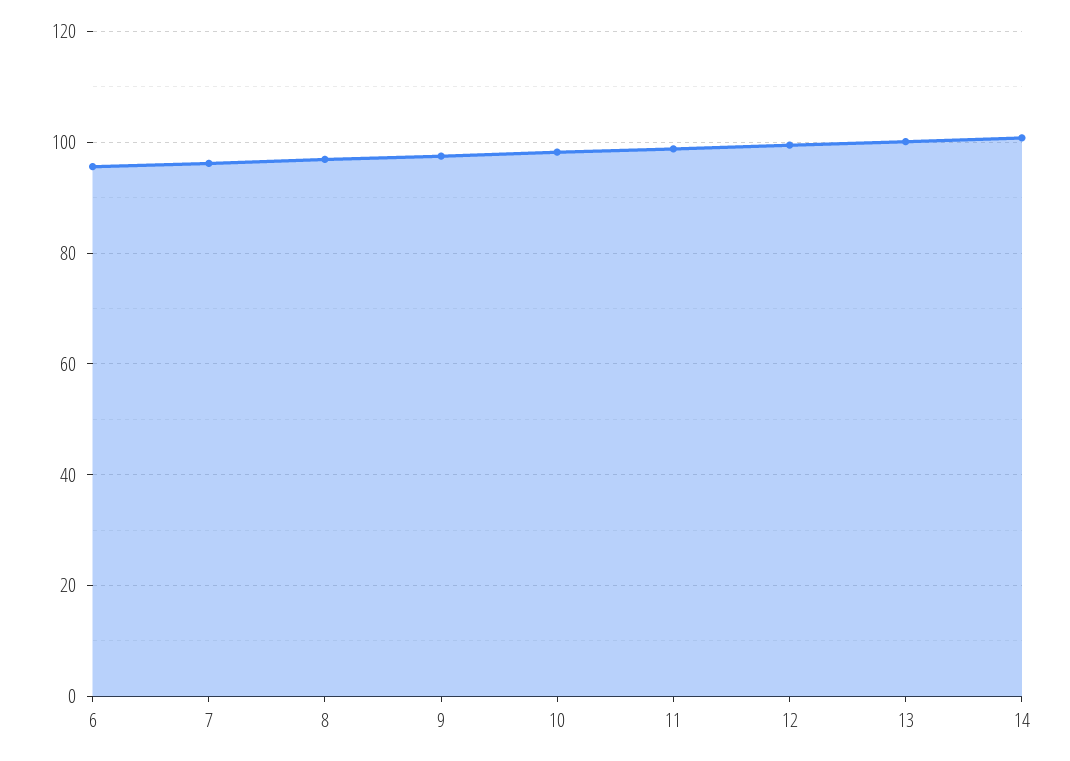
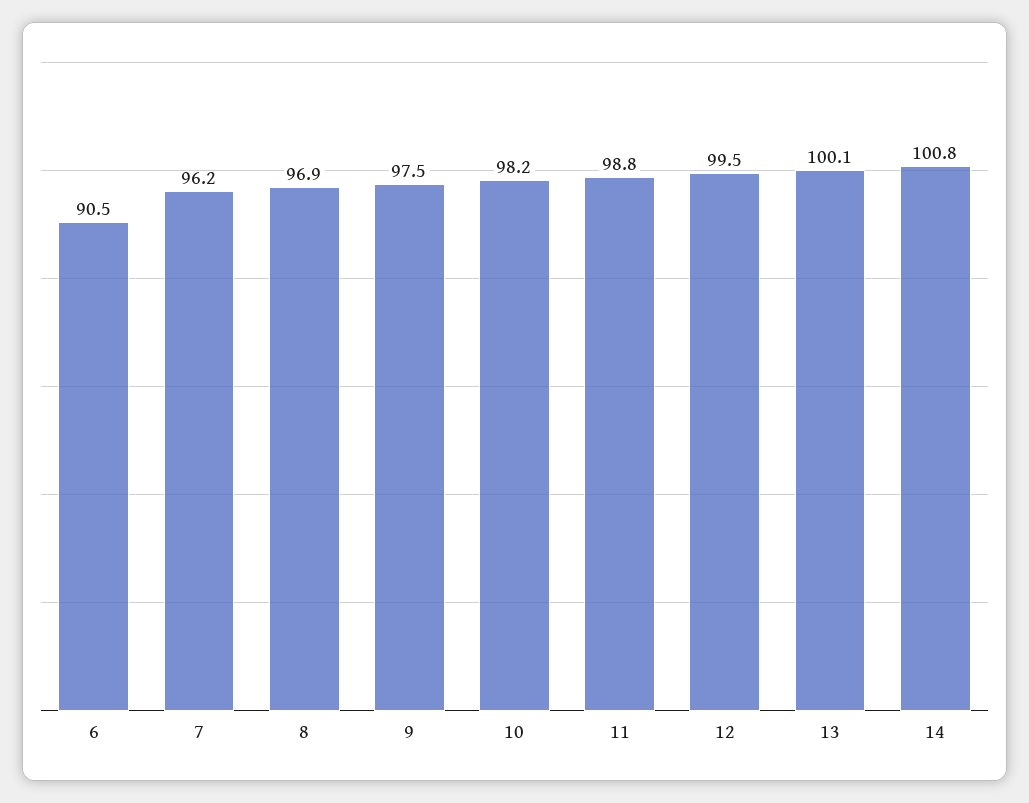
  {
-   "6": 96,
+   "6": 90.5,
    "7": 96.2,
    "8": 96.9,
    "9": 97.5,
    "10": 98.2,
    "11": 98.8,
    "12": 99.5,
    "13": 100.1,
    "14": 100.8
  }

